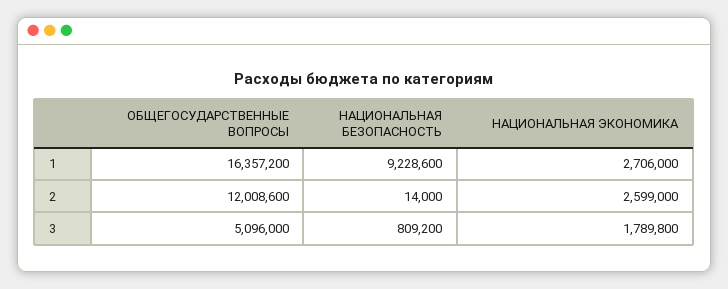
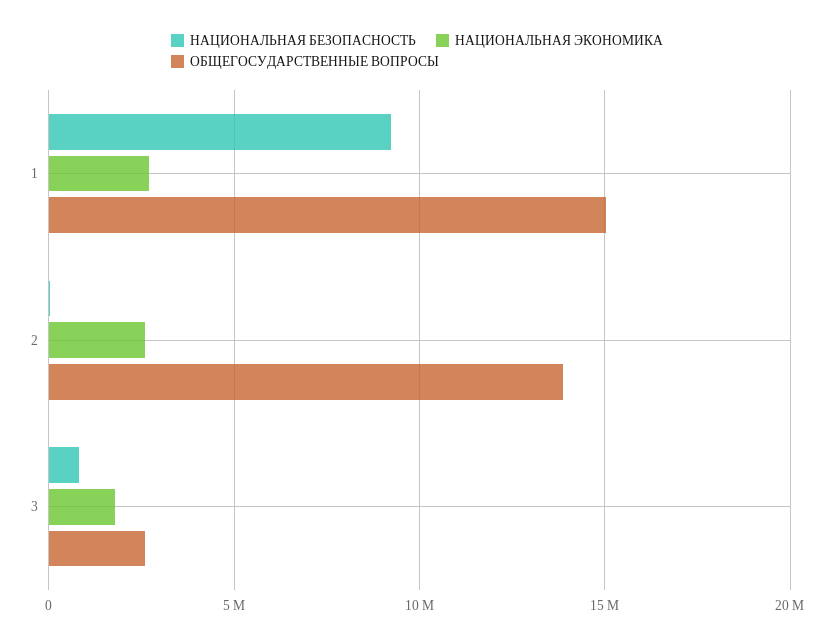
  {
    "ОБЩЕГОСУДАРСТВЕННЫЕ ВОПРОСЫ": {
-     "1": 16357200,
+     "1": 15000000,
-     "2": 12008600,
+     "2": 14000000,
-     "3": 5096000
+     "3": 2500000
    },
    "НАЦИОНАЛЬНАЯ БЕЗОПАСНОСТЬ": {
      "1": 9228600,
      "2": 14000,
      "3": 809200
    },
    "НАЦИОНАЛЬНАЯ ЭКОНОМИКА": {
      "1": 2706000,
      "2": 2599000,
      "3": 1789800
    }
  }

